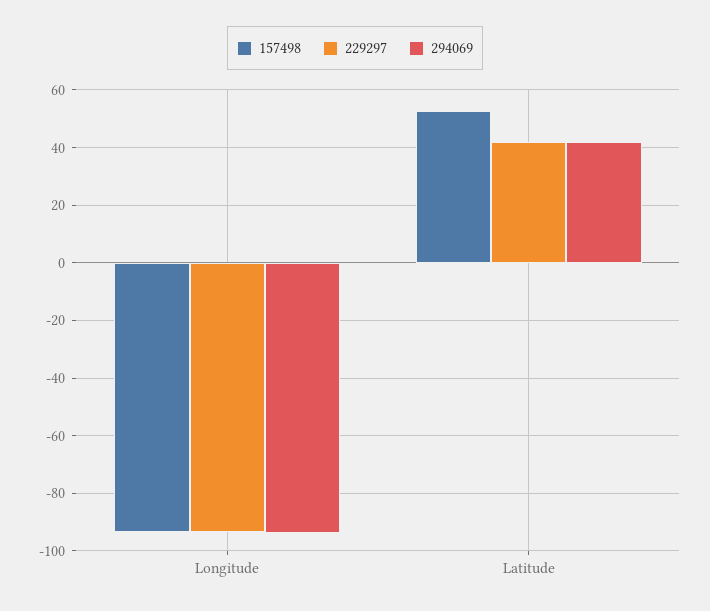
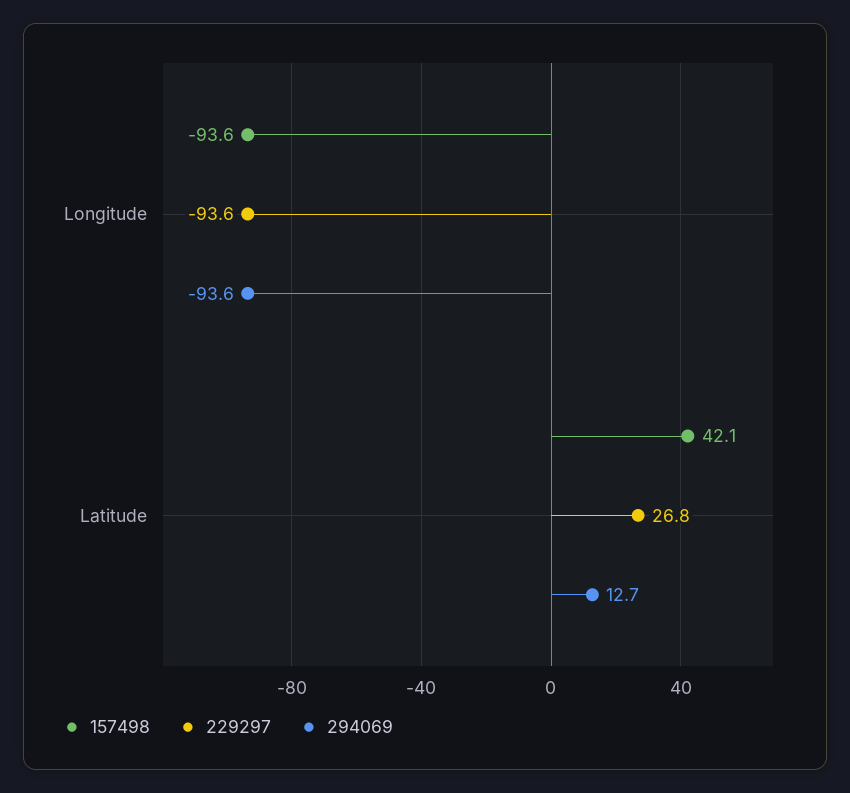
  {
    "157498": {
      "Longitude": -93.6,
-     "Latitude": 52.5
+     "Latitude": 42.1
    },
    "229297": {
      "Longitude": -93.6,
-     "Latitude": 42.5
+     "Latitude": 26.8
    },
    "294069": {
      "Longitude": -93.6,
-     "Latitude": 42.5
+     "Latitude": 12.7
    }
  }

